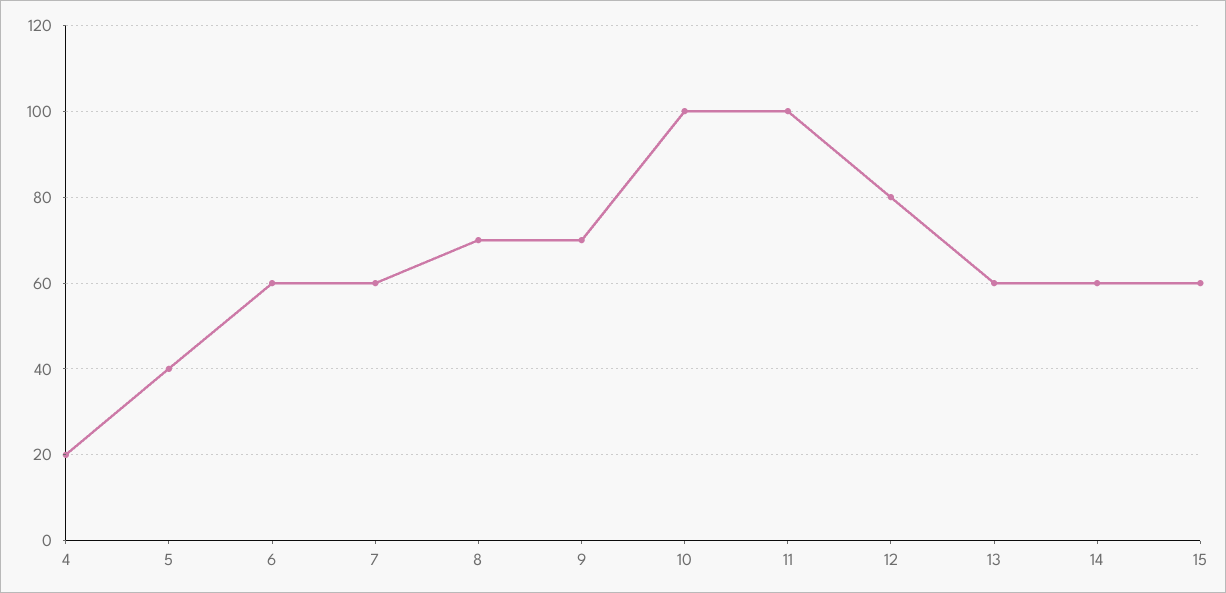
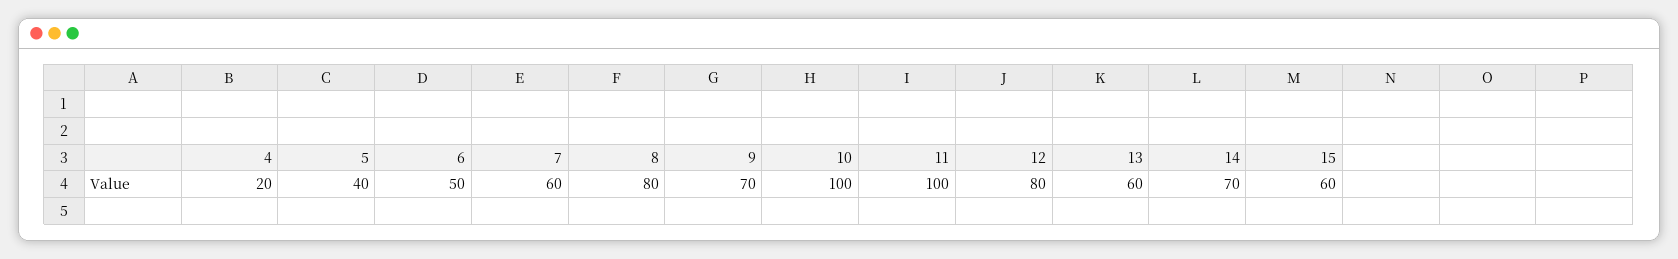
  {
    "4": 20,
    "5": 40,
-   "6": 60,
+   "6": 50,
    "7": 60,
-   "8": 70,
+   "8": 80,
    "9": 70,
    "10": 100,
    "11": 100,
    "12": 80,
    "13": 60,
-   "14": 60,
+   "14": 70,
    "15": 60
  }

